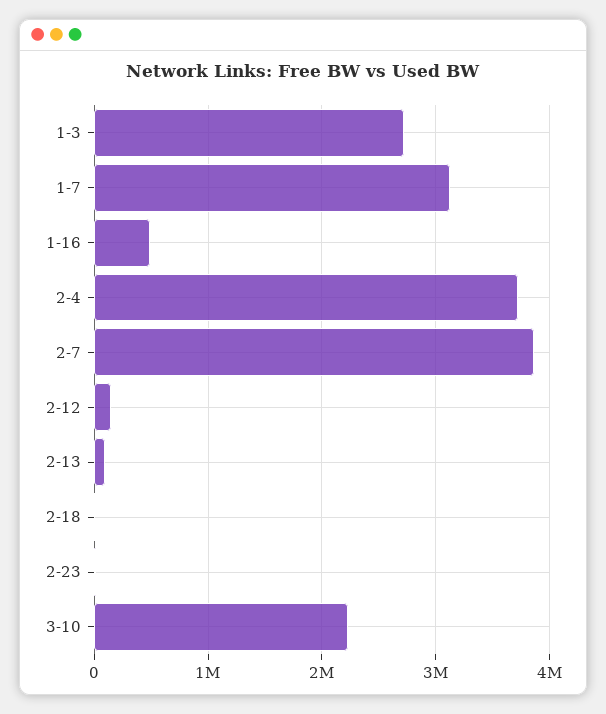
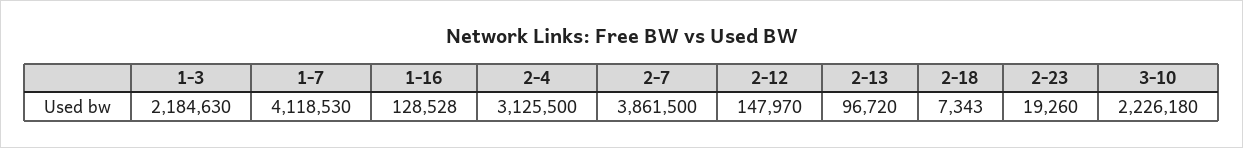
  {
-   "1-3": 2700000,
+   "1-3": 2184630,
-   "1-7": 3100000,
+   "1-7": 4118530,
-   "1-16": 500000,
+   "1-16": 128528,
-   "2-4": 3700000,
+   "2-4": 3125500,
    "2-7": 3861500,
    "2-12": 147970,
    "2-13": 96720,
    "2-18": 7343,
    "2-23": 19260,
    "3-10": 2226180
  }

